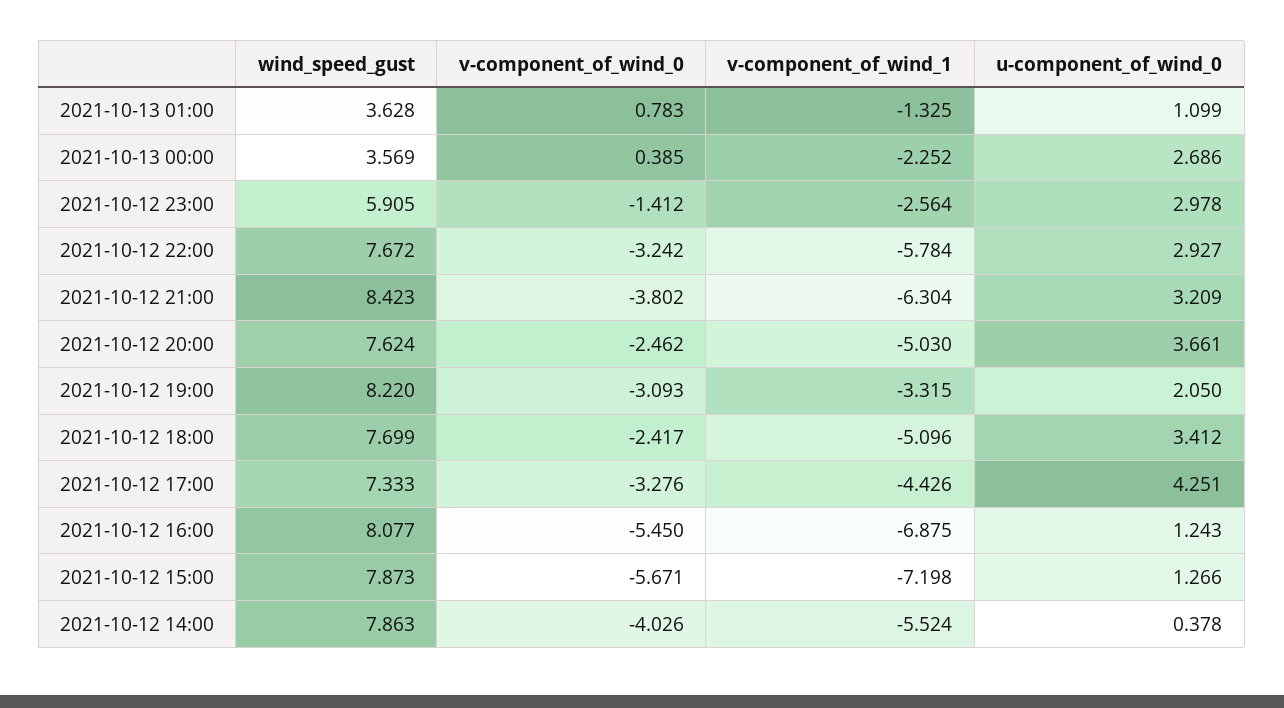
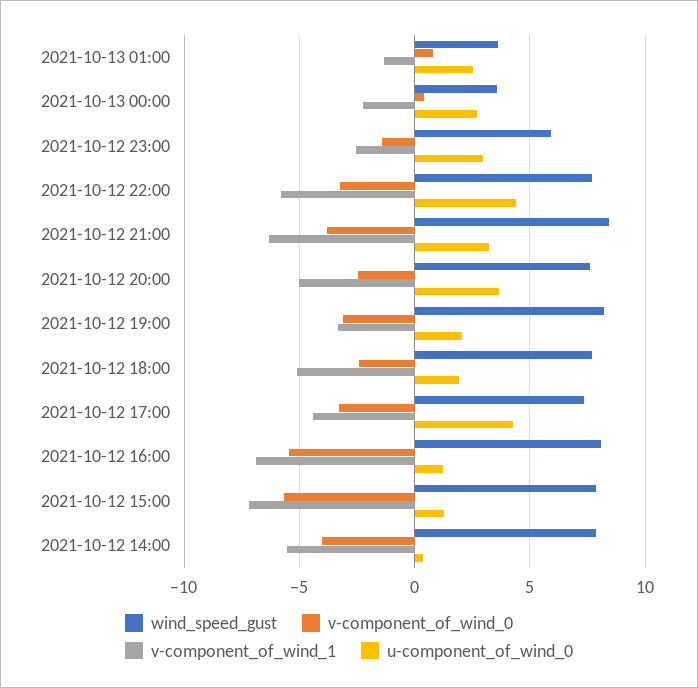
  {
    "wind_speed_gust": {
      "2021-10-13 01:00": 3.628,
      "2021-10-13 00:00": 3.569,
      "2021-10-12 23:00": 5.905,
      "2021-10-12 22:00": 7.672,
      "2021-10-12 21:00": 8.423,
      "2021-10-12 20:00": 7.624,
      "2021-10-12 19:00": 8.22,
      "2021-10-12 18:00": 7.699,
      "2021-10-12 17:00": 7.333,
      "2021-10-12 16:00": 8.077,
      "2021-10-12 15:00": 7.873,
      "2021-10-12 14:00": 7.863
    },
    "v-component_of_wind_0": {
      "2021-10-13 01:00": 0.783,
      "2021-10-13 00:00": 0.385,
      "2021-10-12 23:00": -1.412,
      "2021-10-12 22:00": -3.242,
      "2021-10-12 21:00": -3.802,
      "2021-10-12 20:00": -2.462,
      "2021-10-12 19:00": -3.093,
      "2021-10-12 18:00": -2.417,
      "2021-10-12 17:00": -3.276,
      "2021-10-12 16:00": -5.45,
      "2021-10-12 15:00": -5.671,
      "2021-10-12 14:00": -4.026
    },
    "v-component_of_wind_1": {
      "2021-10-13 01:00": -1.325,
      "2021-10-13 00:00": -2.252,
      "2021-10-12 23:00": -2.564,
      "2021-10-12 22:00": -5.784,
      "2021-10-12 21:00": -6.304,
      "2021-10-12 20:00": -5.03,
      "2021-10-12 19:00": -3.315,
      "2021-10-12 18:00": -5.096,
      "2021-10-12 17:00": -4.426,
      "2021-10-12 16:00": -6.875,
      "2021-10-12 15:00": -7.198,
      "2021-10-12 14:00": -5.524
    },
    "u-component_of_wind_0": {
-     "2021-10-13 01:00": 1.099,
+     "2021-10-13 01:00": 2.5,
      "2021-10-13 00:00": 2.686,
      "2021-10-12 23:00": 2.978,
-     "2021-10-12 22:00": 2.927,
+     "2021-10-12 22:00": 4.5,
      "2021-10-12 21:00": 3.209,
      "2021-10-12 20:00": 3.661,
      "2021-10-12 19:00": 2.05,
-     "2021-10-12 18:00": 3.412,
+     "2021-10-12 18:00": 2,
      "2021-10-12 17:00": 4.251,
      "2021-10-12 16:00": 1.243,
      "2021-10-12 15:00": 1.266,
      "2021-10-12 14:00": 0.378
    }
  }

